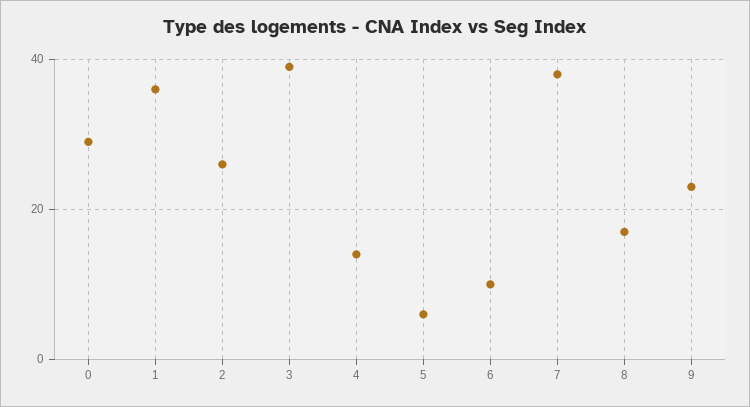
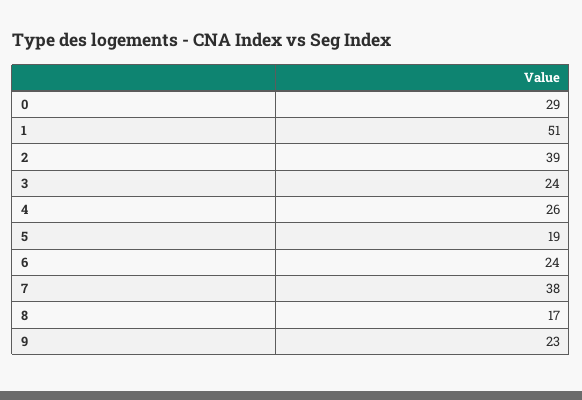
  {
    "0": 29,
-   "1": 35,
+   "1": 51,
-   "2": 25,
+   "2": 39,
-   "3": 40,
+   "3": 24,
-   "4": 15,
+   "4": 26,
-   "5": 5,
+   "5": 19,
-   "6": 10,
+   "6": 24,
    "7": 38,
    "8": 17,
    "9": 23
  }

